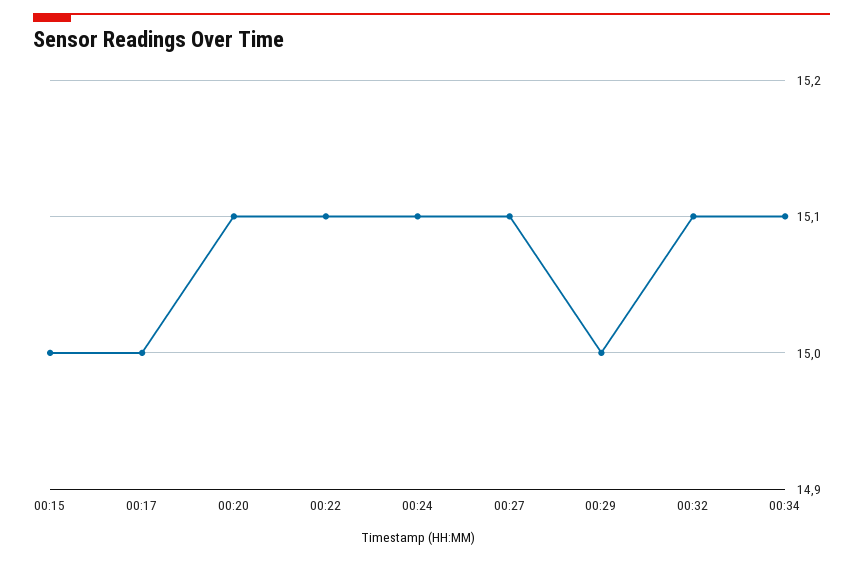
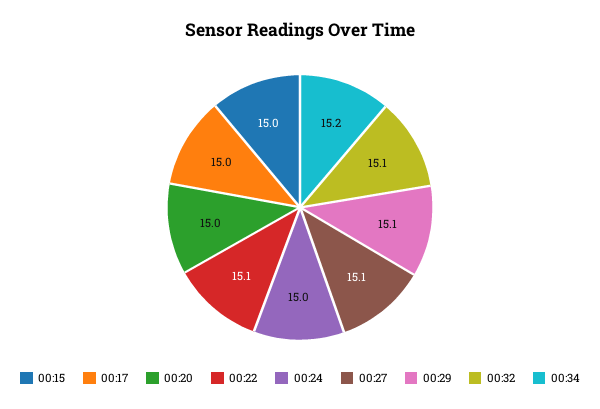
  {
    "00:15": 15,
    "00:17": 15,
-   "00:20": 15.1,
+   "00:20": 15,
    "00:22": 15.1,
-   "00:24": 15.1,
+   "00:24": 15,
    "00:27": 15.1,
-   "00:29": 15,
+   "00:29": 15.1,
    "00:32": 15.1,
-   "00:34": 15.1
+   "00:34": 15.2
  }

